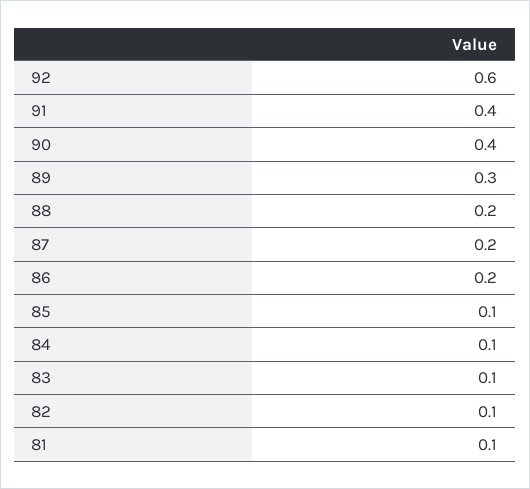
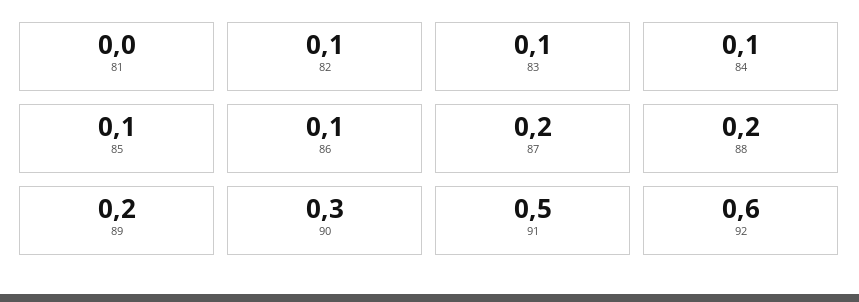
  {
    "92": 0.6,
-   "91": 0.4,
+   "91": 0.5,
-   "90": 0.4,
+   "90": 0.3,
-   "89": 0.3,
+   "89": 0.2,
    "88": 0.2,
    "87": 0.2,
-   "86": 0.2,
+   "86": 0.1,
    "85": 0.1,
    "84": 0.1,
    "83": 0.1,
    "82": 0.1,
-   "81": 0.1
+   "81": 0
  }

